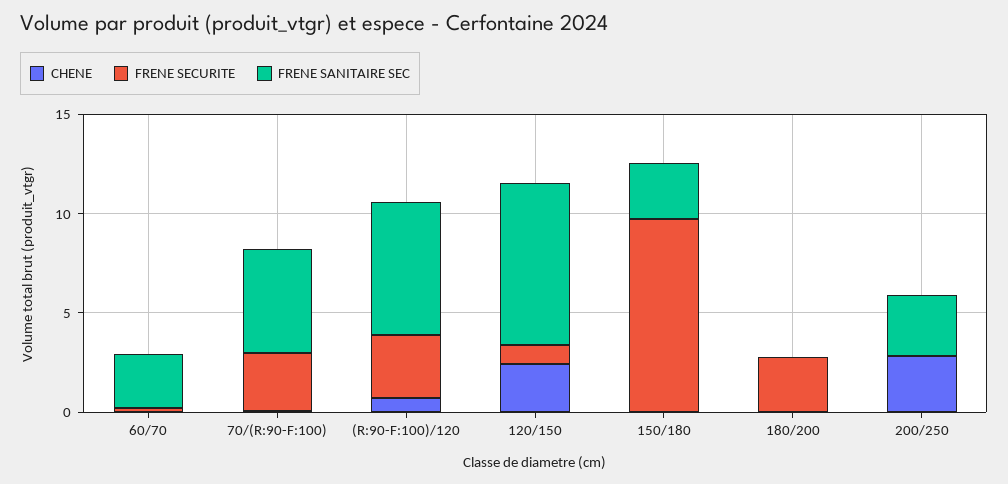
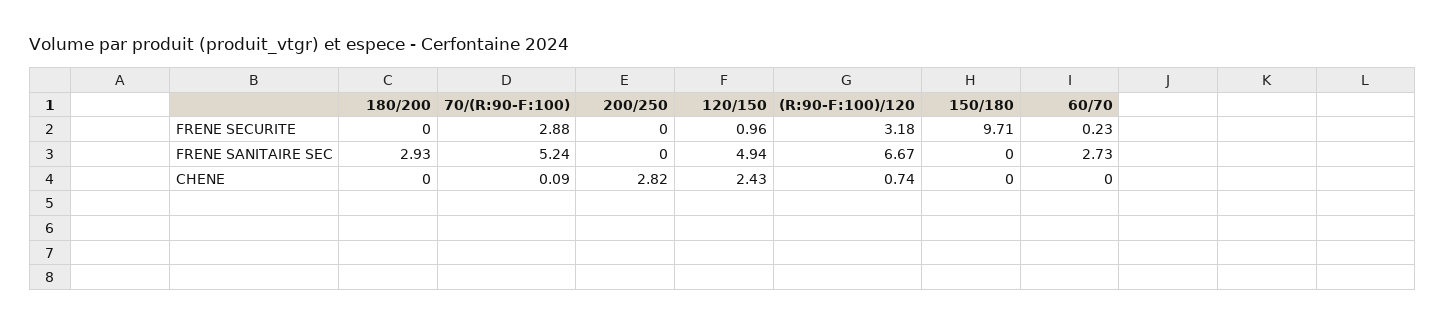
  {
    "CHENE": {
      "60/70": 0,
      "70/(R:90-F:100)": 0.09,
      "(R:90-F:100)/120": 0.74,
      "120/150": 2.43,
      "150/180": 0,
      "180/200": 0,
      "200/250": 2.82
    },
    "FRENE SECURITE": {
      "60/70": 0.23,
      "70/(R:90-F:100)": 2.88,
      "(R:90-F:100)/120": 3.18,
      "120/150": 0.96,
      "150/180": 9.71,
-     "180/200": 3,
+     "180/200": 0,
      "200/250": 0
    },
    "FRENE SANITAIRE SEC": {
      "60/70": 2.73,
      "70/(R:90-F:100)": 5.24,
      "(R:90-F:100)/120": 6.67,
-     "120/150": 8,
+     "120/150": 4.94,
-     "150/180": 3,
+     "150/180": 0,
-     "180/200": 0,
+     "180/200": 2.93,
-     "200/250": 3
+     "200/250": 0
    }
  }

